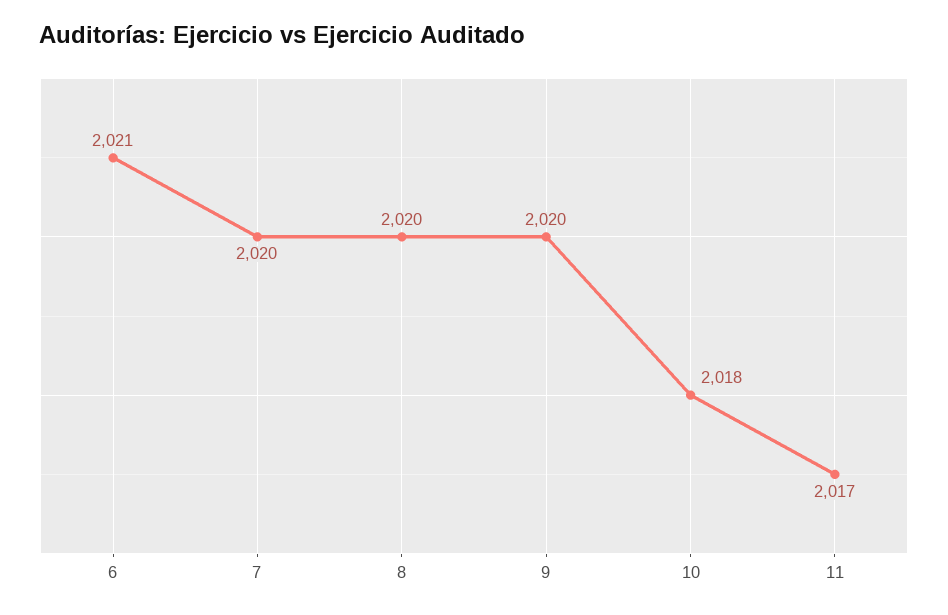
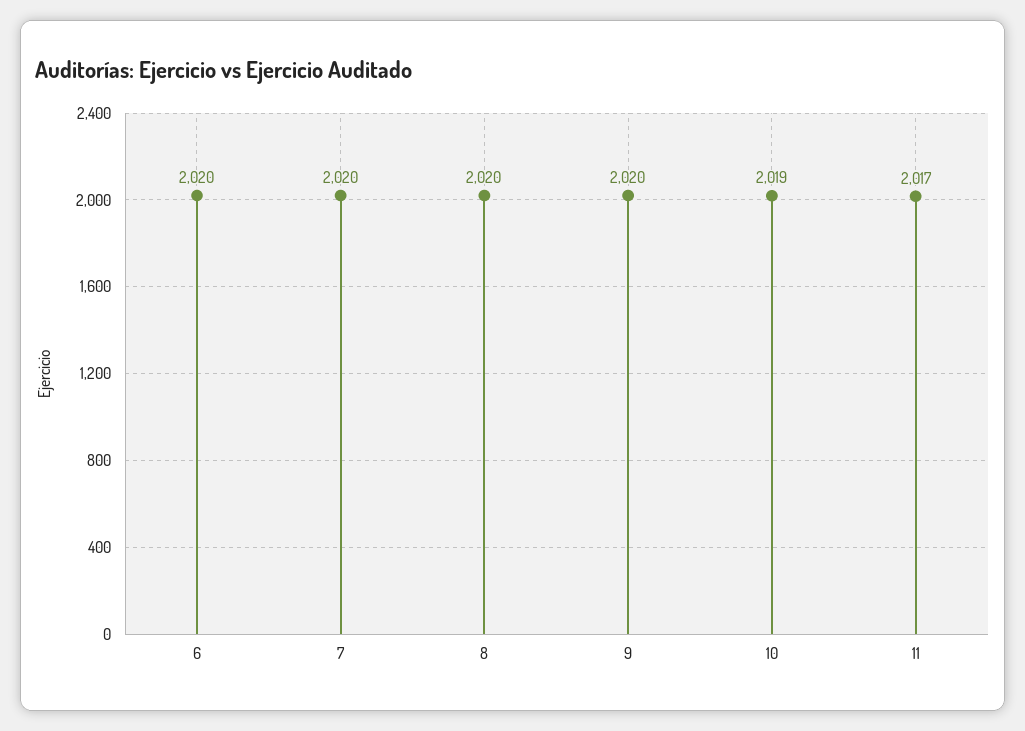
  {
-   "6": 2021,
+   "6": 2020,
    "7": 2020,
    "8": 2020,
    "9": 2020,
-   "10": 2018,
+   "10": 2019,
    "11": 2017
  }

